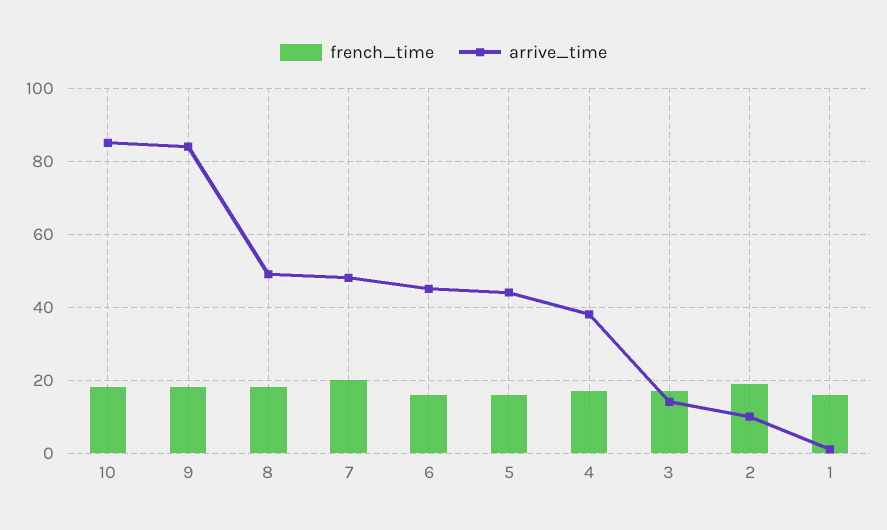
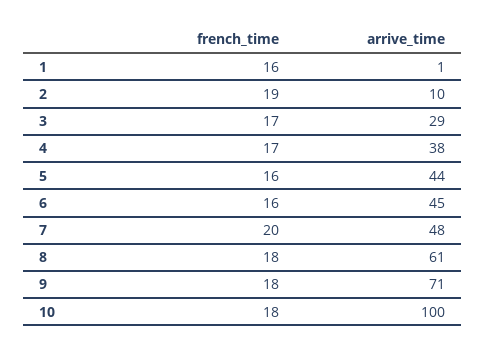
  {
    "french_time": {
      "10": 18,
      "9": 18,
      "8": 18,
      "7": 20,
      "6": 16,
      "5": 16,
      "4": 17,
      "3": 17,
      "2": 19,
      "1": 16
    },
    "arrive_time": {
-     "10": 85,
+     "10": 100,
-     "9": 85,
+     "9": 71,
-     "8": 50,
+     "8": 61,
      "7": 48,
      "6": 45,
      "5": 44,
      "4": 38,
-     "3": 15,
+     "3": 29,
      "2": 10,
      "1": 1
    }
  }

